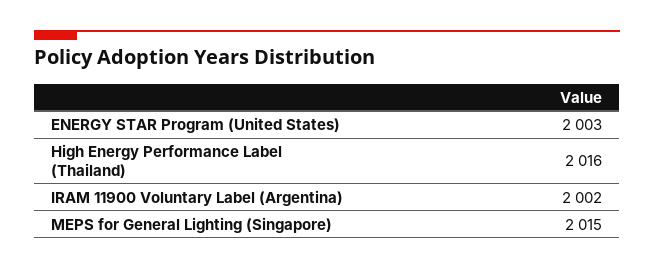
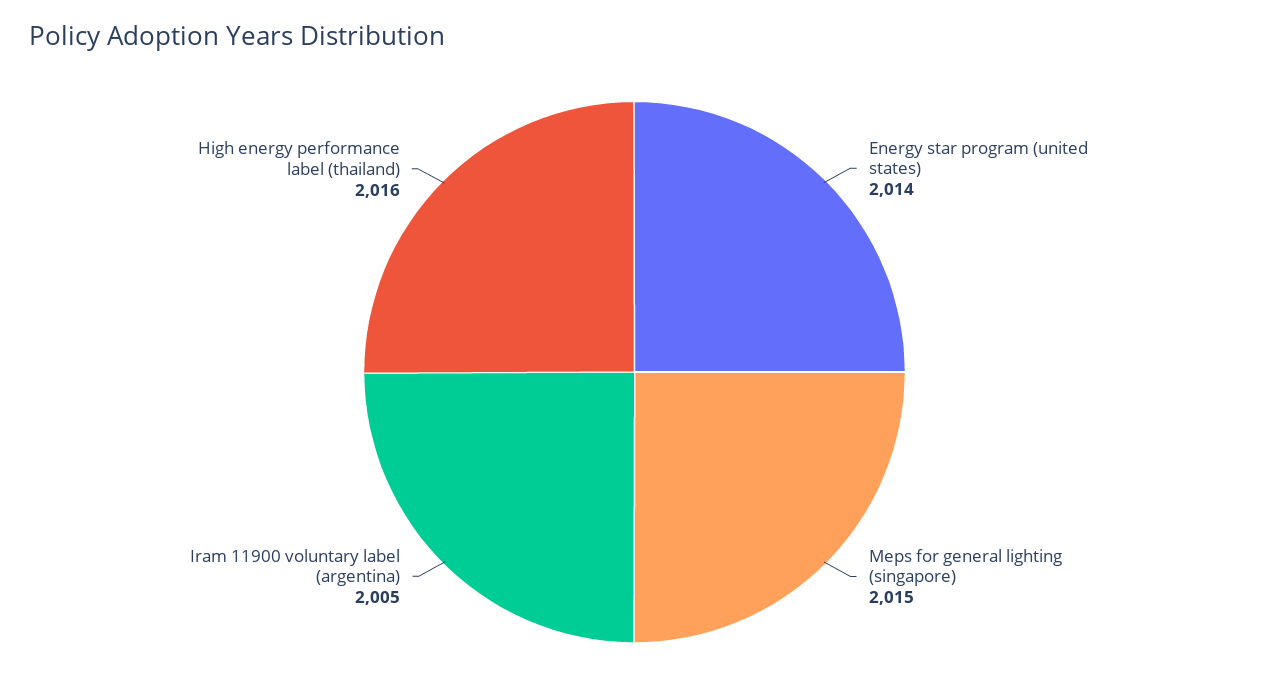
  {
-   "ENERGY STAR Program (United States)": 2003,
+   "ENERGY STAR Program (United States)": 2014,
    "High Energy Performance Label (Thailand)": 2016,
-   "IRAM 11900 Voluntary Label (Argentina)": 2002,
+   "IRAM 11900 Voluntary Label (Argentina)": 2005,
    "MEPS for General Lighting (Singapore)": 2015
  }

